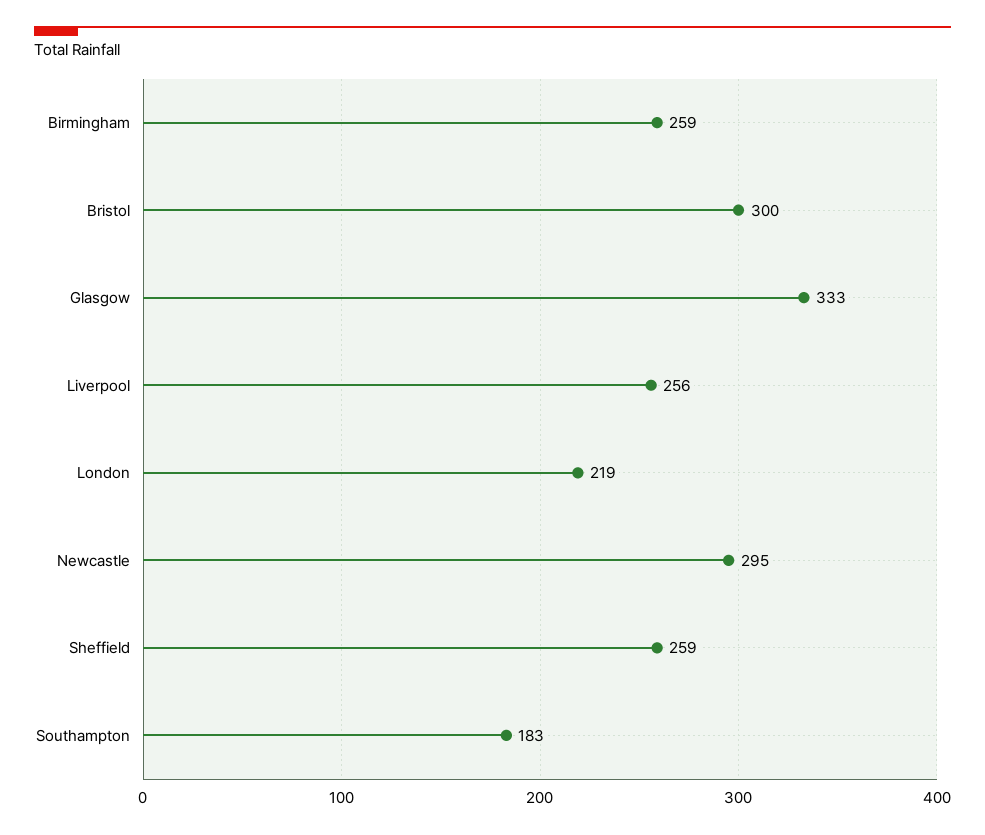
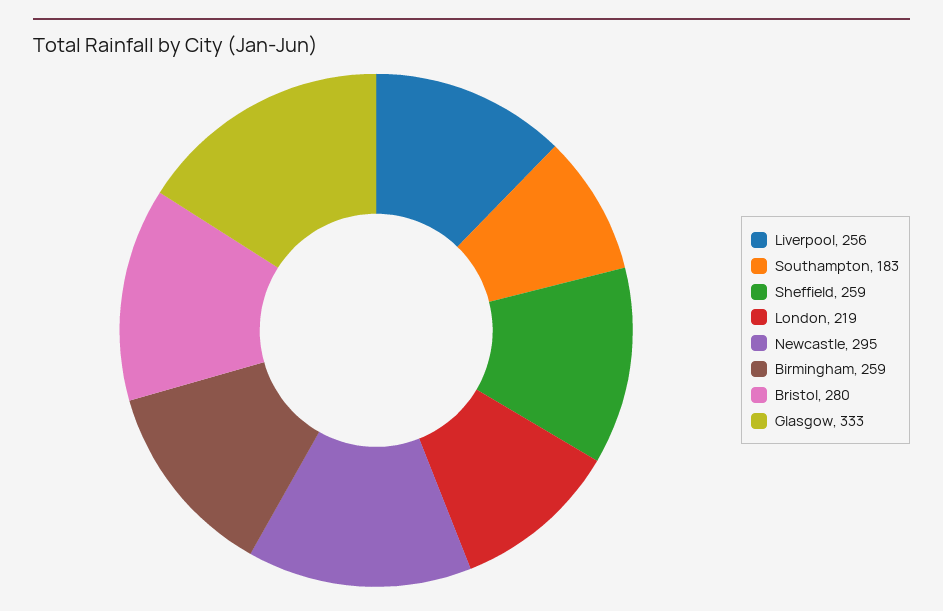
  {
    "Birmingham": 259,
-   "Bristol": 300,
+   "Bristol": 280,
    "Glasgow": 333,
    "Liverpool": 256,
    "London": 219,
    "Newcastle": 295,
    "Sheffield": 259,
    "Southampton": 183
  }

